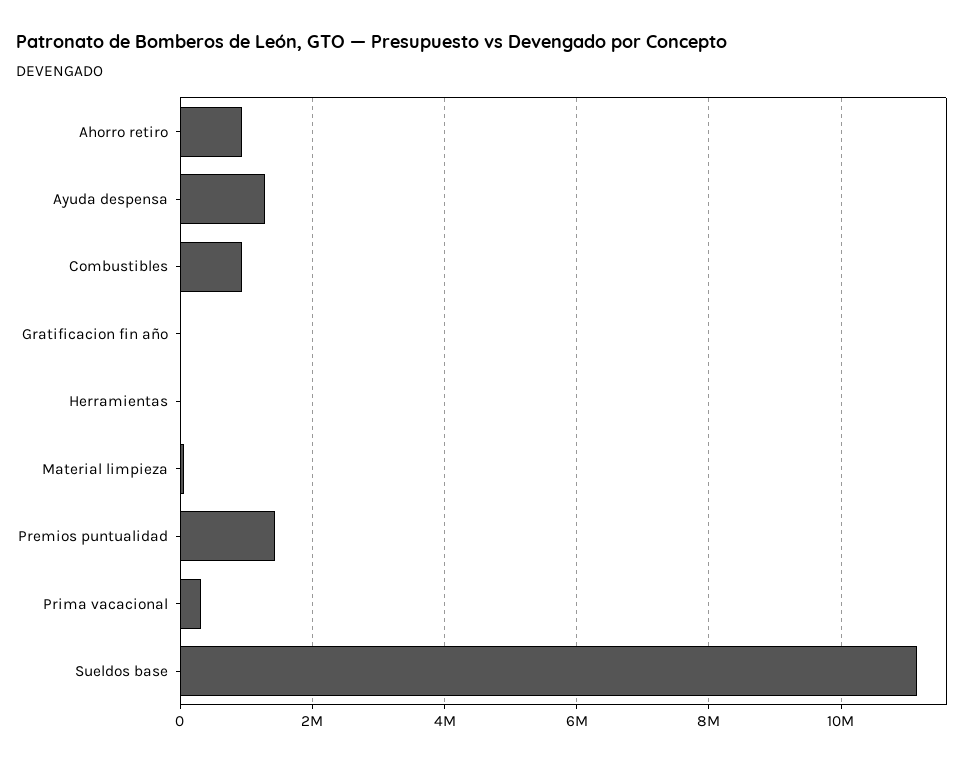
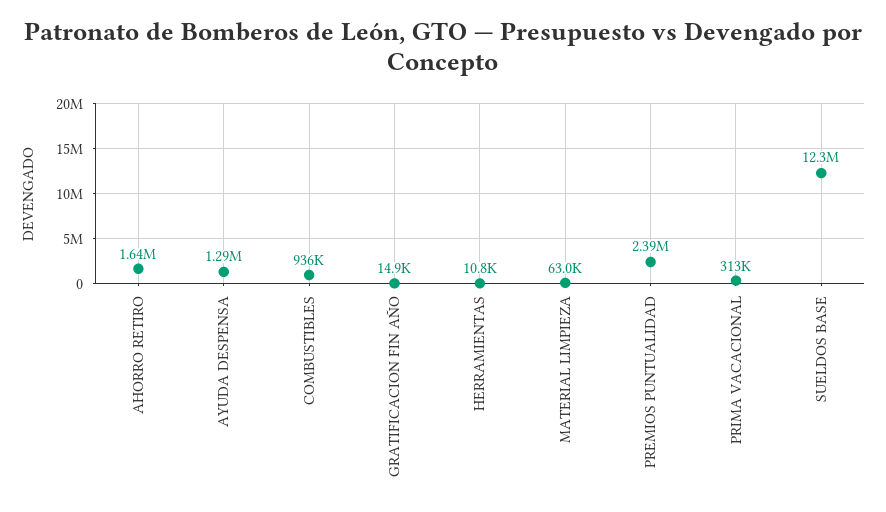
  {
-   "Ahorro retiro": 1000000,
+   "Ahorro retiro": 1640000,
    "Ayuda despensa": 1290000,
    "Combustibles": 936000,
    "Gratificacion fin año": 14900,
    "Herramientas": 10800,
    "Material limpieza": 63000,
-   "Premios puntualidad": 1400000,
+   "Premios puntualidad": 2390000,
    "Prima vacacional": 313000,
-   "Sueldos base": 11200000
+   "Sueldos base": 12300000
  }

